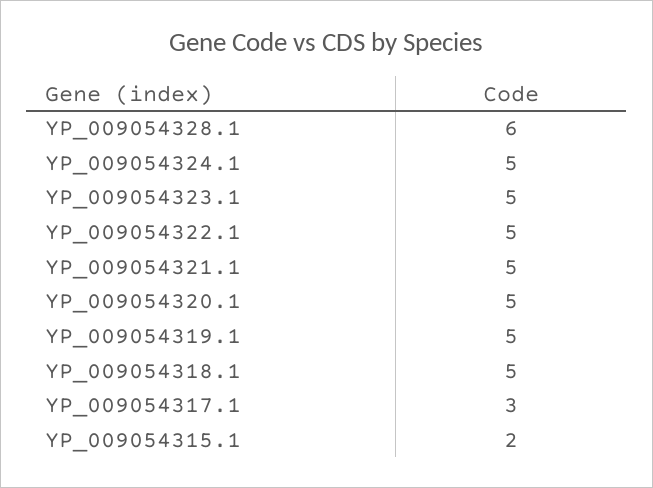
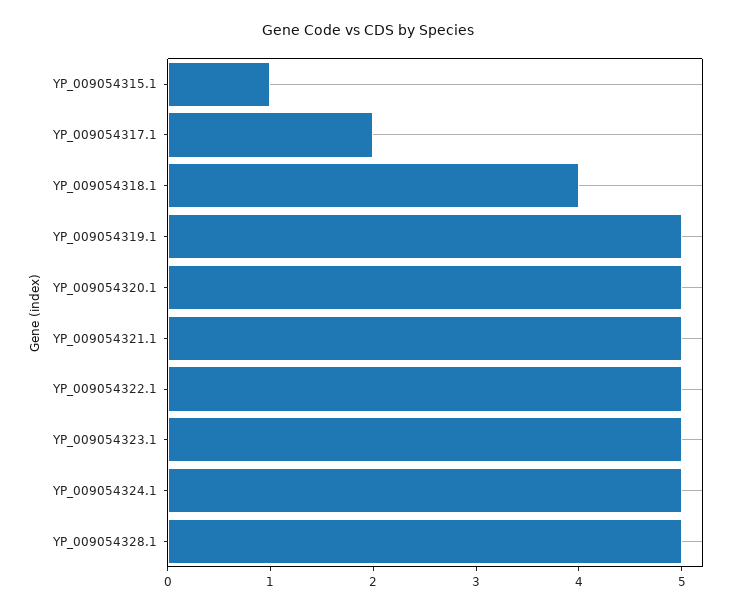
  {
-   "YP_009054328.1": 6,
+   "YP_009054328.1": 5,
    "YP_009054324.1": 5,
    "YP_009054323.1": 5,
    "YP_009054322.1": 5,
    "YP_009054321.1": 5,
    "YP_009054320.1": 5,
    "YP_009054319.1": 5,
-   "YP_009054318.1": 5,
+   "YP_009054318.1": 4,
-   "YP_009054317.1": 3,
+   "YP_009054317.1": 2,
-   "YP_009054315.1": 2
+   "YP_009054315.1": 1
  }

